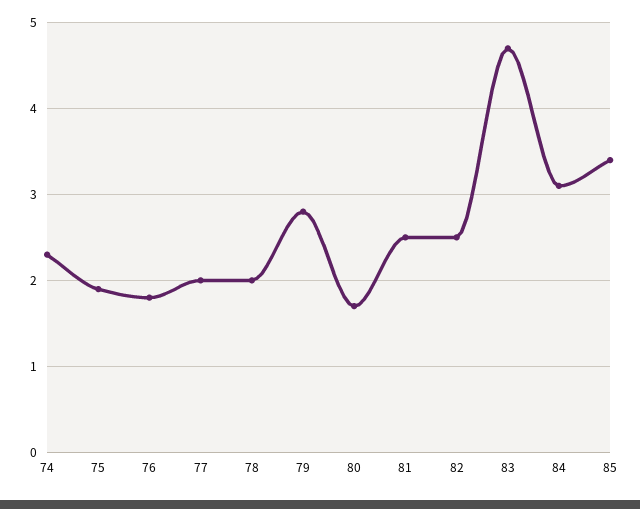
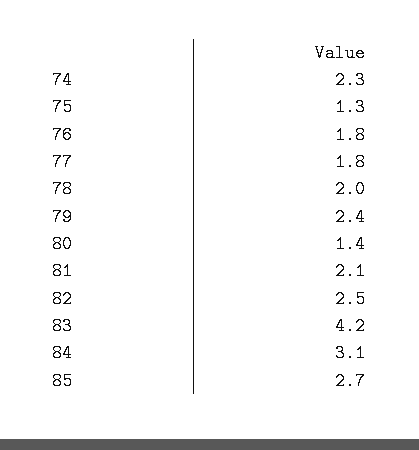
  {
    "74": 2.3,
-   "75": 1.9,
+   "75": 1.3,
    "76": 1.8,
-   "77": 2,
+   "77": 1.8,
    "78": 2,
-   "79": 2.8,
+   "79": 2.4,
-   "80": 1.7,
+   "80": 1.4,
-   "81": 2.5,
+   "81": 2.1,
    "82": 2.5,
-   "83": 4.7,
+   "83": 4.2,
    "84": 3.1,
-   "85": 3.4
+   "85": 2.7
  }

